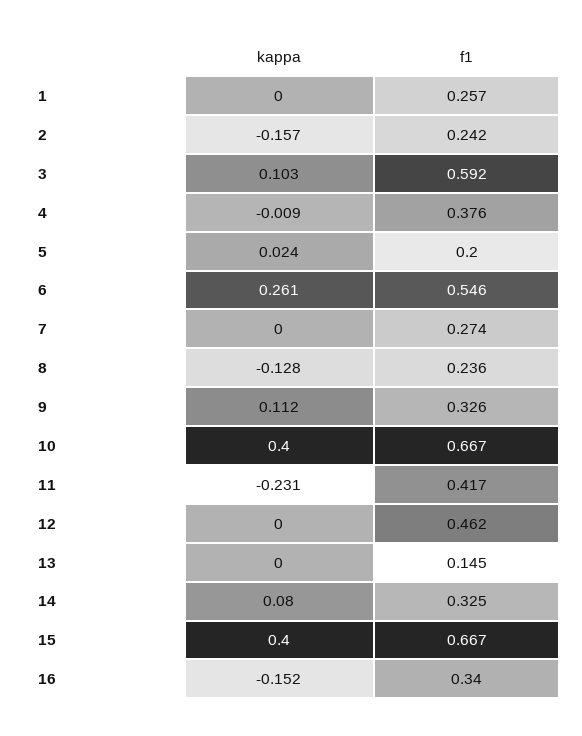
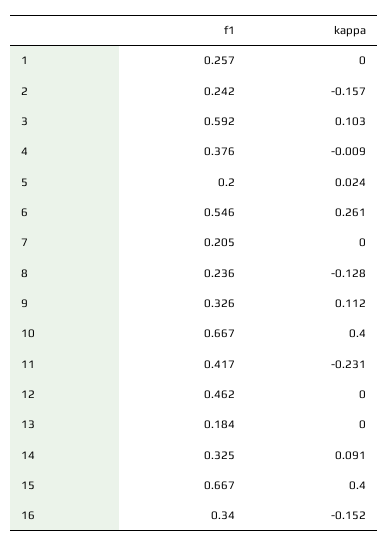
  {
    "kappa": {
      "1": 0,
      "2": -0.157,
      "3": 0.103,
      "4": -0.009,
      "5": 0.024,
      "6": 0.261,
      "7": 0,
      "8": -0.128,
      "9": 0.112,
      "10": 0.4,
      "11": -0.231,
      "12": 0,
      "13": 0,
-     "14": 0.08,
+     "14": 0.091,
      "15": 0.4,
      "16": -0.152
    },
    "f1": {
      "1": 0.257,
      "2": 0.242,
      "3": 0.592,
      "4": 0.376,
      "5": 0.2,
      "6": 0.546,
-     "7": 0.274,
+     "7": 0.205,
      "8": 0.236,
      "9": 0.326,
      "10": 0.667,
      "11": 0.417,
      "12": 0.462,
-     "13": 0.145,
+     "13": 0.184,
      "14": 0.325,
      "15": 0.667,
      "16": 0.34
    }
  }

